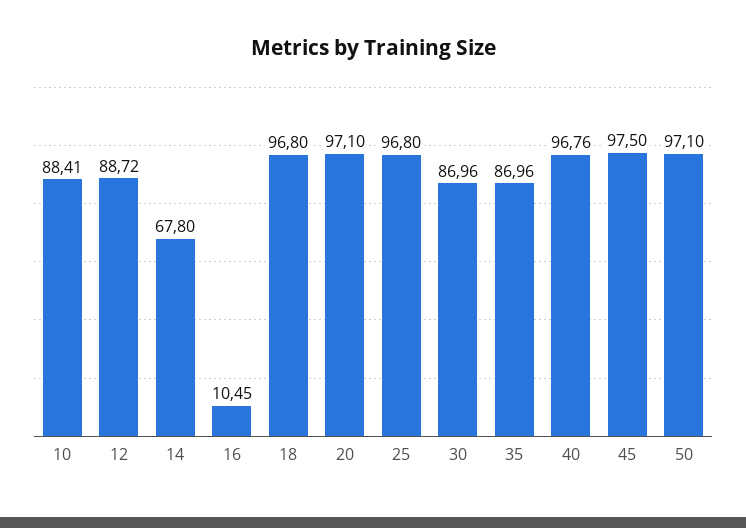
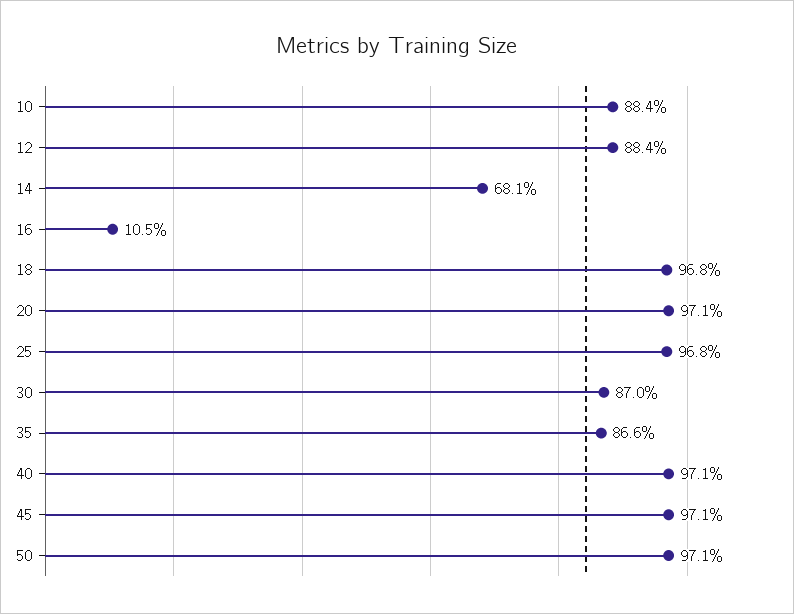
  {
    "10": 88.41,
-   "12": 88.72,
+   "12": 88.4,
-   "14": 67.8,
+   "14": 68.1,
    "16": 10.45,
    "18": 96.8,
    "20": 97.1,
    "25": 96.8,
    "30": 86.96,
-   "35": 86.96,
+   "35": 86.6,
-   "40": 96.76,
+   "40": 97.1,
-   "45": 97.5,
+   "45": 97.1,
    "50": 97.1
  }

